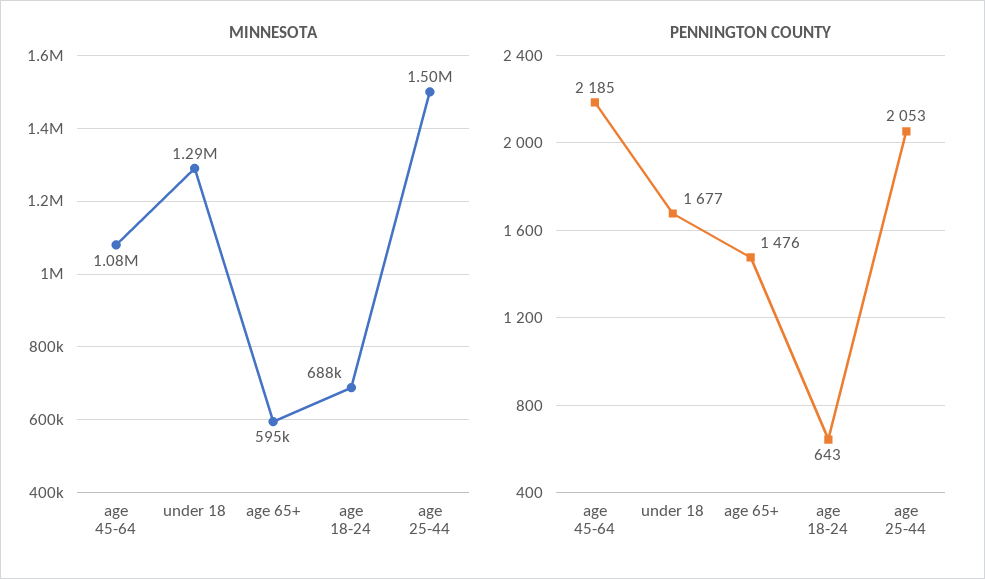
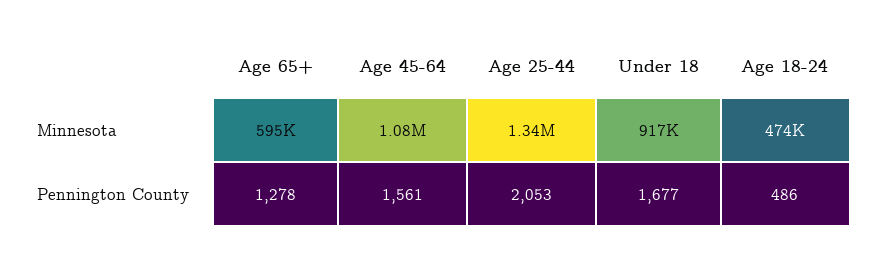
  {
    "MINNESOTA": {
      "age 45-64": 1080000,
-     "under 18": 1290000,
+     "under 18": 917000,
      "age 65+": 595000,
-     "age 18-24": 688000,
+     "age 18-24": 474000,
-     "age 25-44": 1500000
+     "age 25-44": 1340000
    },
    "PENNINGTON COUNTY": {
-     "age 45-64": 2185,
+     "age 45-64": 1561,
      "under 18": 1677,
-     "age 65+": 1476,
+     "age 65+": 1278,
-     "age 18-24": 643,
+     "age 18-24": 486,
      "age 25-44": 2053
    }
  }

